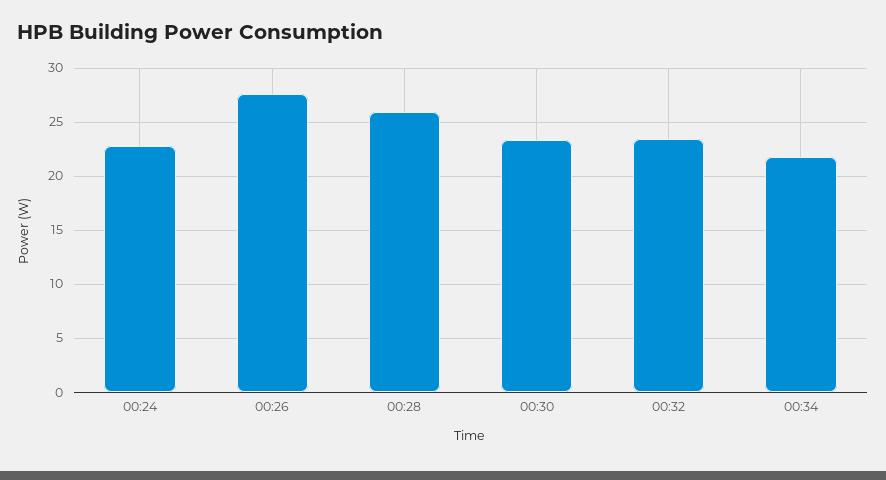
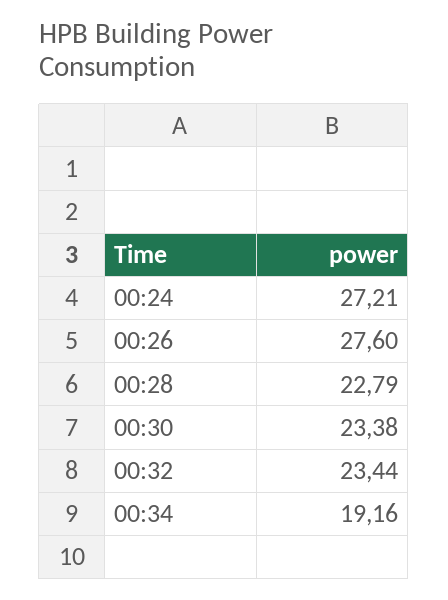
  {
-   "00:24": 23,
+   "00:24": 27.21,
    "00:26": 27.6,
-   "00:28": 26,
+   "00:28": 22.79,
    "00:30": 23.38,
    "00:32": 23.44,
-   "00:34": 22
+   "00:34": 19.16
  }

